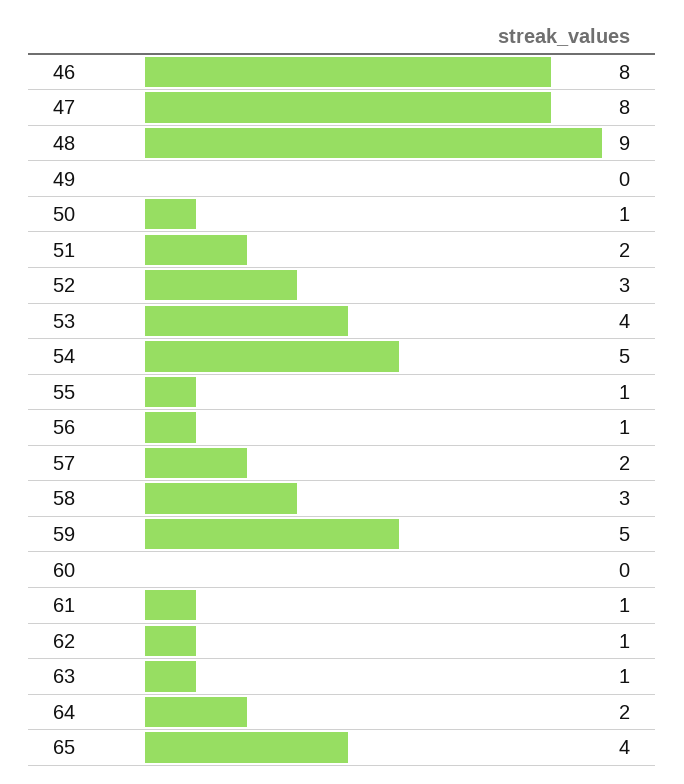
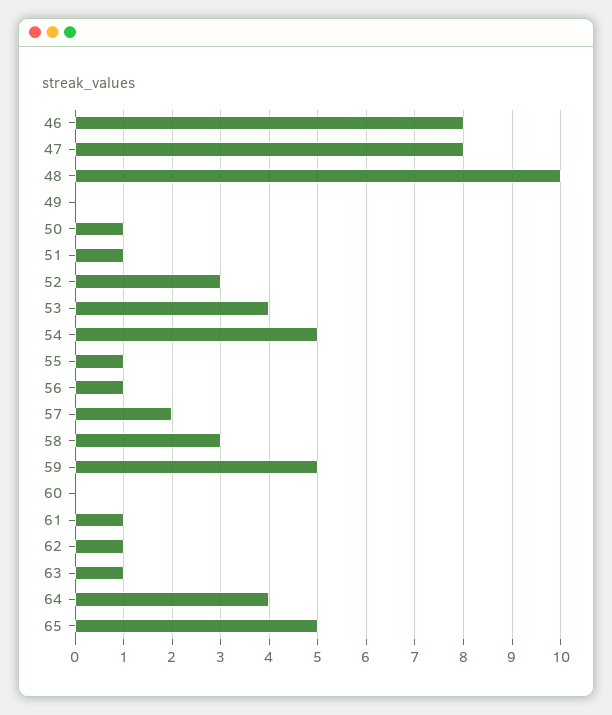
  {
    "46": 8,
    "47": 8,
-   "48": 9,
+   "48": 10,
    "49": 0,
    "50": 1,
-   "51": 2,
+   "51": 1,
    "52": 3,
    "53": 4,
    "54": 5,
    "55": 1,
    "56": 1,
    "57": 2,
    "58": 3,
    "59": 5,
    "60": 0,
    "61": 1,
    "62": 1,
    "63": 1,
-   "64": 2,
+   "64": 4,
-   "65": 4
+   "65": 5
  }

